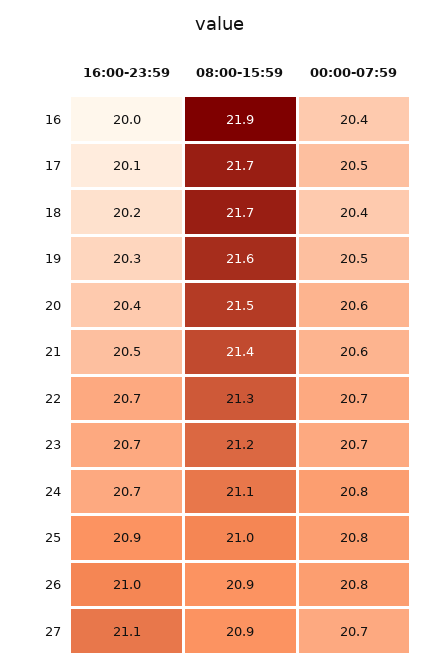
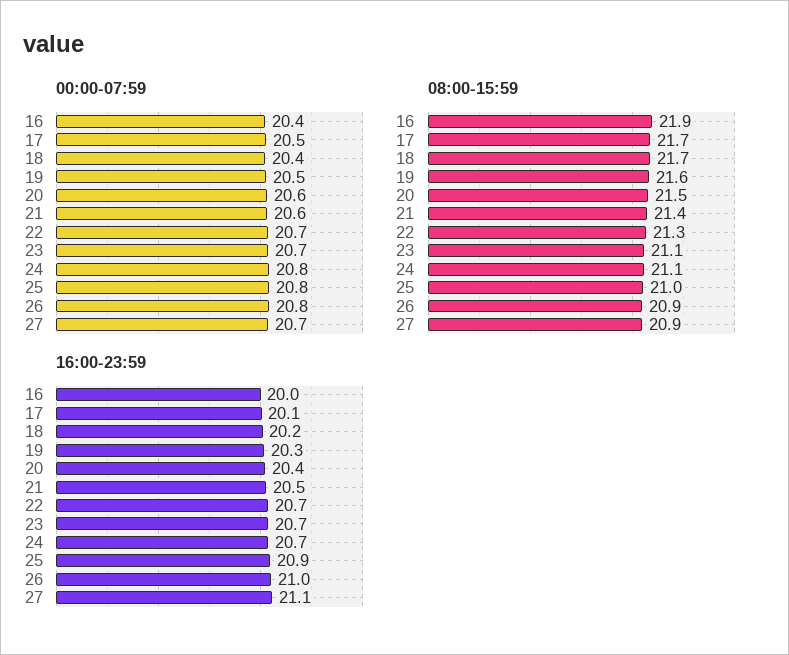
  {
    "16:00-23:59": {
      "16": 20,
      "17": 20.1,
      "18": 20.2,
      "19": 20.3,
      "20": 20.4,
      "21": 20.5,
      "22": 20.7,
      "23": 20.7,
      "24": 20.7,
      "25": 20.9,
      "26": 21,
      "27": 21.1
    },
    "08:00-15:59": {
      "16": 21.9,
      "17": 21.7,
      "18": 21.7,
      "19": 21.6,
      "20": 21.5,
      "21": 21.4,
      "22": 21.3,
-     "23": 21.2,
+     "23": 21.1,
      "24": 21.1,
      "25": 21,
      "26": 20.9,
      "27": 20.9
    },
    "00:00-07:59": {
      "16": 20.4,
      "17": 20.5,
      "18": 20.4,
      "19": 20.5,
      "20": 20.6,
      "21": 20.6,
      "22": 20.7,
      "23": 20.7,
      "24": 20.8,
      "25": 20.8,
      "26": 20.8,
      "27": 20.7
    }
  }

